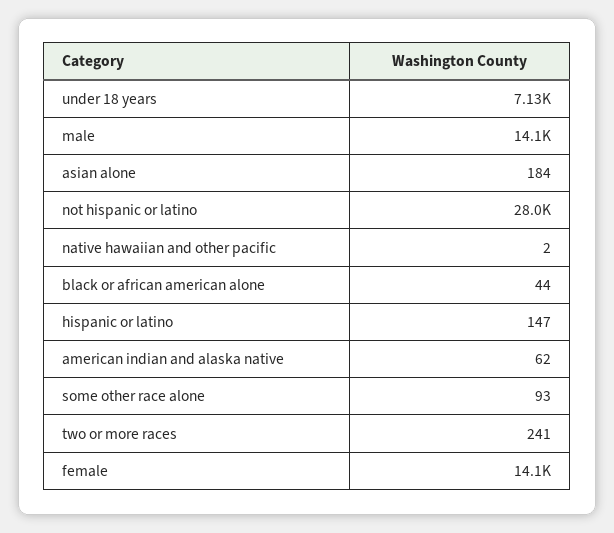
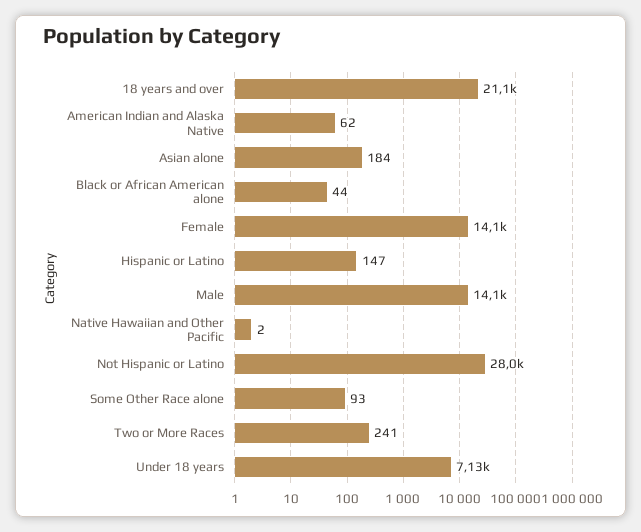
  {
    "under 18 years": 7130,
    "male": 14100,
    "asian alone": 184,
    "not hispanic or latino": 28000,
    "native hawaiian and other pacific": 2,
    "black or african american alone": 44,
    "hispanic or latino": 147,
    "american indian and alaska native": 62,
    "some other race alone": 93,
    "two or more races": 241,
-   "female": 14100
+   "female": 14100,
+   "18 years and over": 21100
  }

